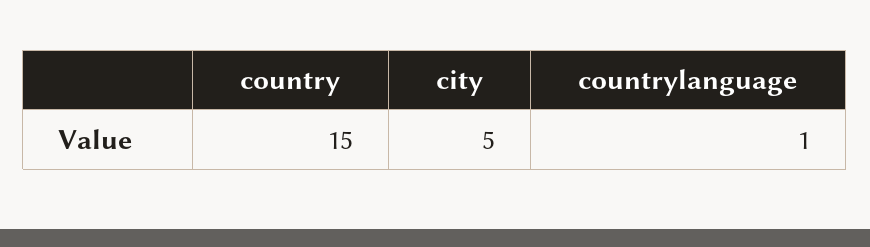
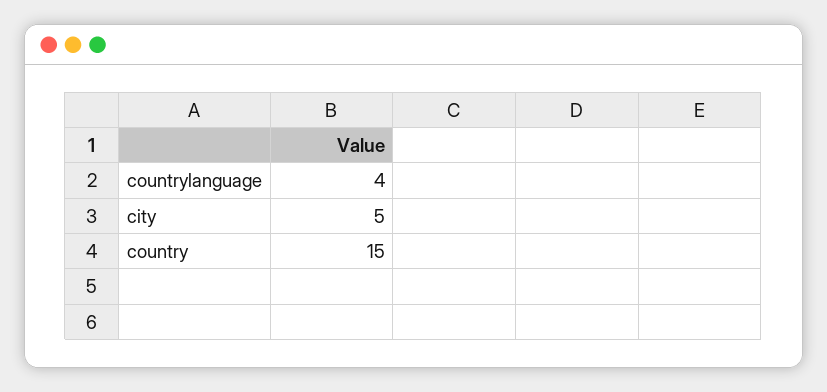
  {
    "country": 15,
    "city": 5,
-   "countrylanguage": 1
+   "countrylanguage": 4
  }

